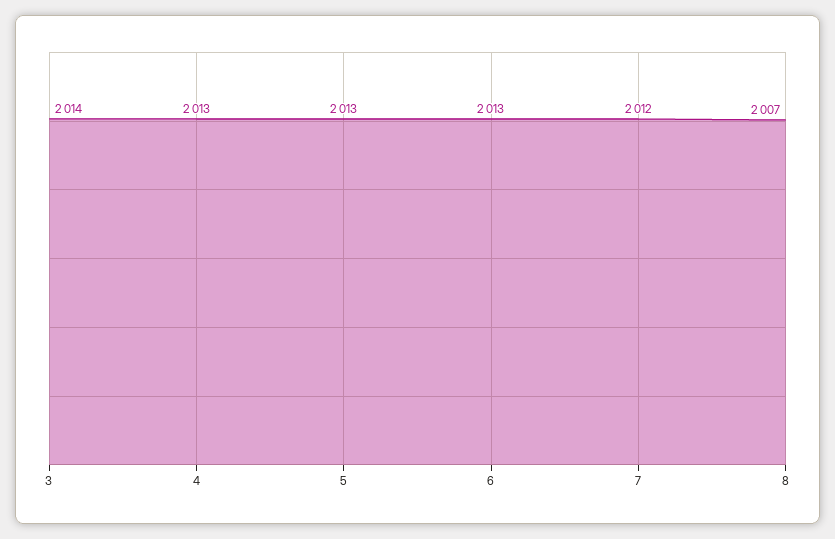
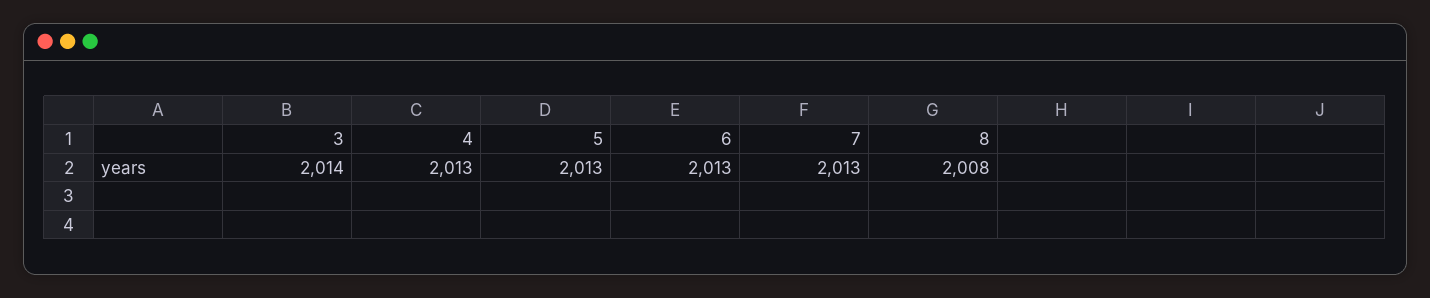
  {
    "3": 2014,
    "4": 2013,
    "5": 2013,
    "6": 2013,
-   "7": 2012,
+   "7": 2013,
-   "8": 2007
+   "8": 2008
  }

